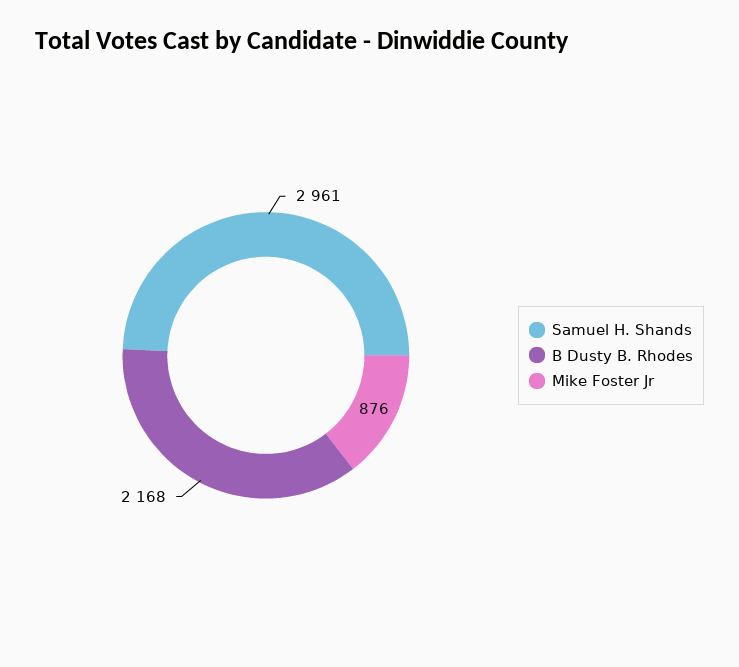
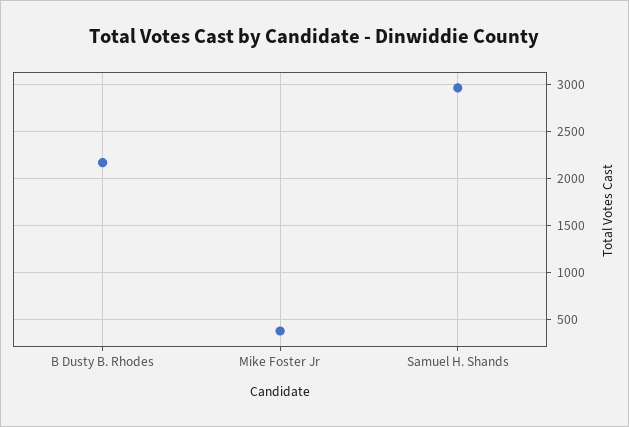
  {
    "Samuel H. Shands": 2961,
    "B Dusty B. Rhodes": 2168,
-   "Mike Foster Jr": 876
+   "Mike Foster Jr": 400
  }

